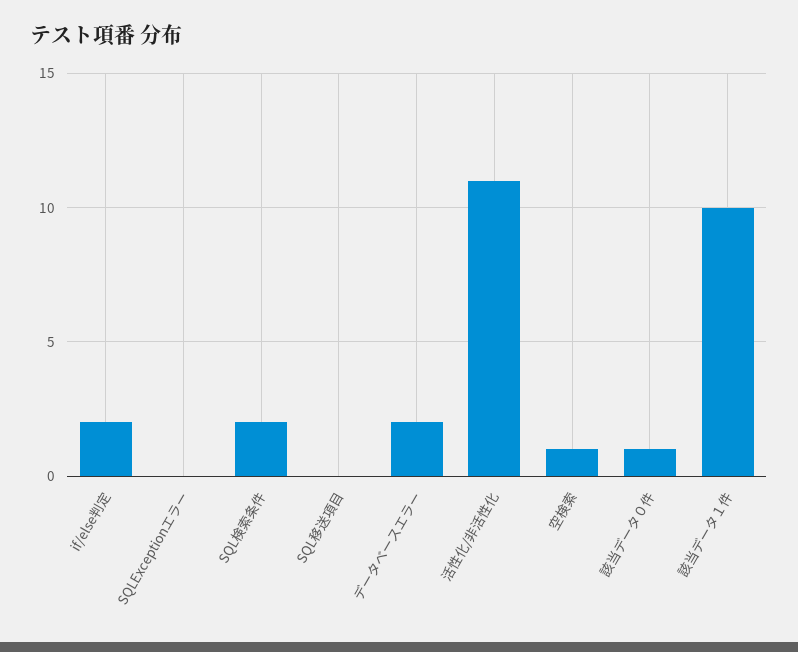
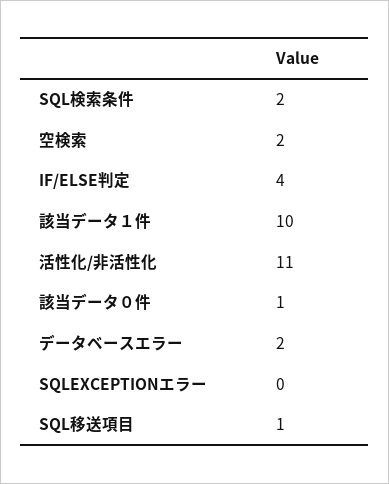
  {
-   "if/else判定": 2,
+   "if/else判定": 4,
    "SQLExceptionエラー": 0,
    "SQL検索条件": 2,
-   "SQL移送項目": 0,
+   "SQL移送項目": 1,
    "データベースエラー": 2,
    "活性化/非活性化": 11,
-   "空検索": 1,
+   "空検索": 2,
    "該当データ０件": 1,
    "該当データ１件": 10
  }

